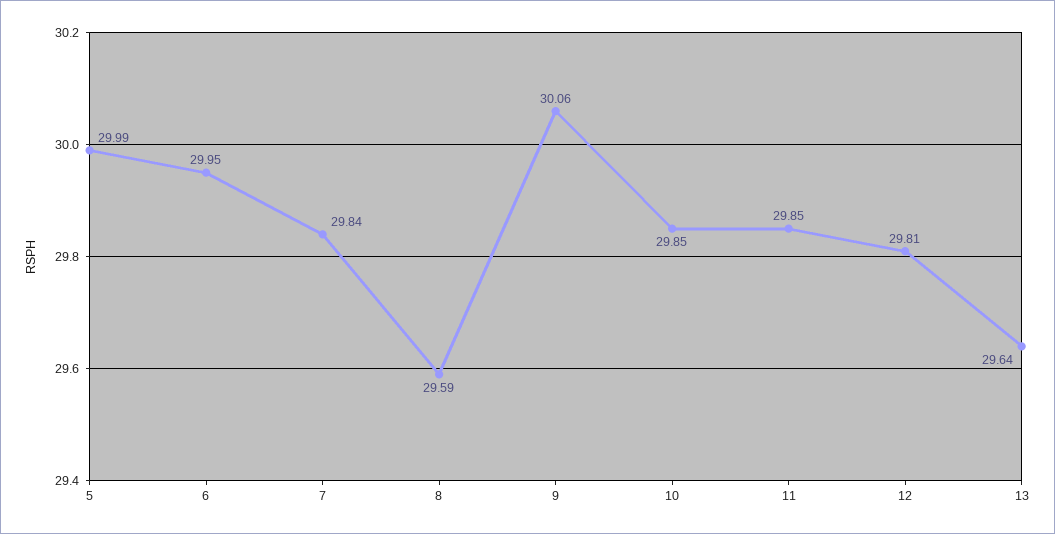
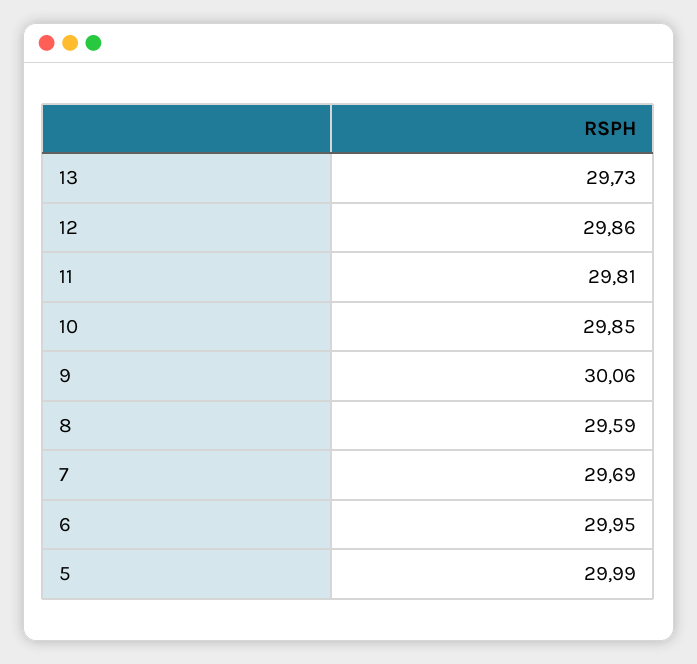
  {
    "5": 29.99,
    "6": 29.95,
-   "7": 29.84,
+   "7": 29.69,
    "8": 29.59,
    "9": 30.06,
    "10": 29.85,
-   "11": 29.85,
+   "11": 29.81,
-   "12": 29.81,
+   "12": 29.86,
-   "13": 29.64
+   "13": 29.73
  }

